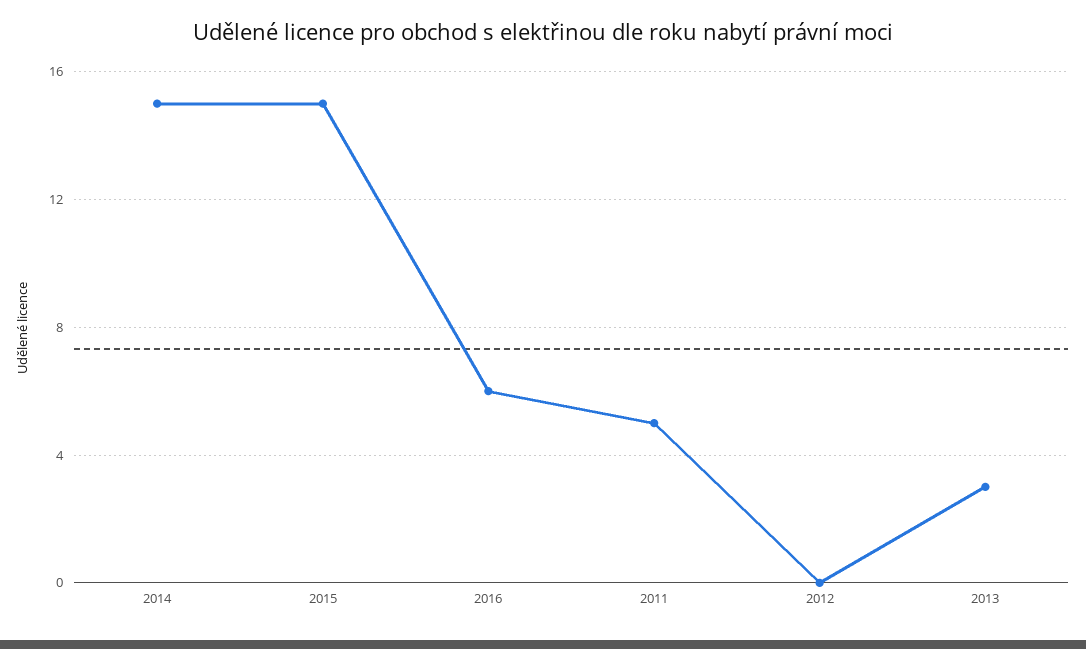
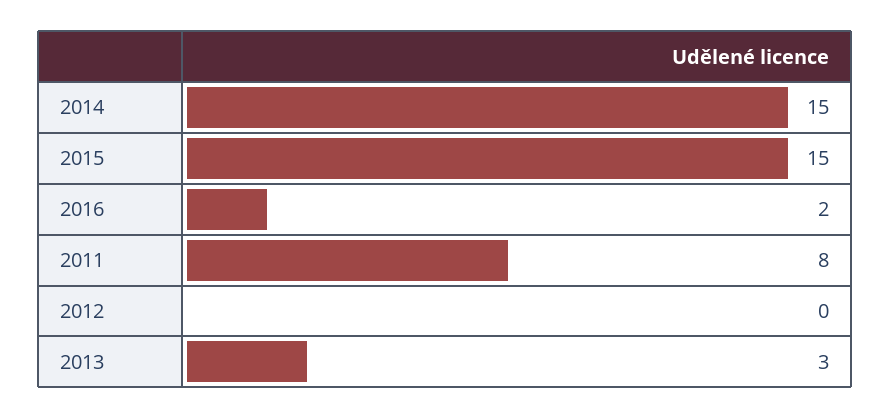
  {
    "2014": 15,
    "2015": 15,
-   "2016": 6,
+   "2016": 2,
-   "2011": 5,
+   "2011": 8,
    "2012": 0,
    "2013": 3
  }

